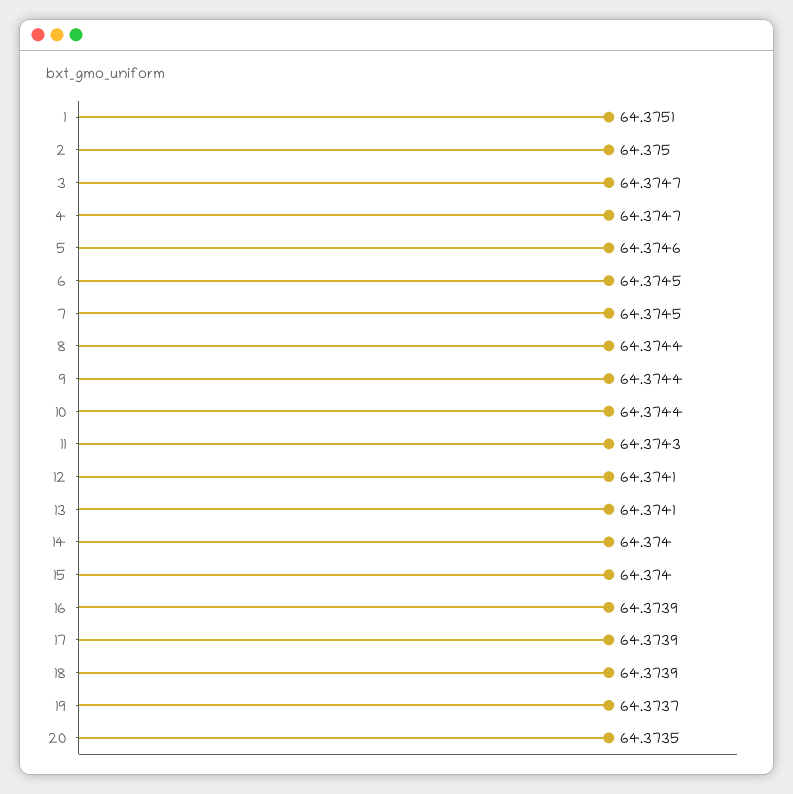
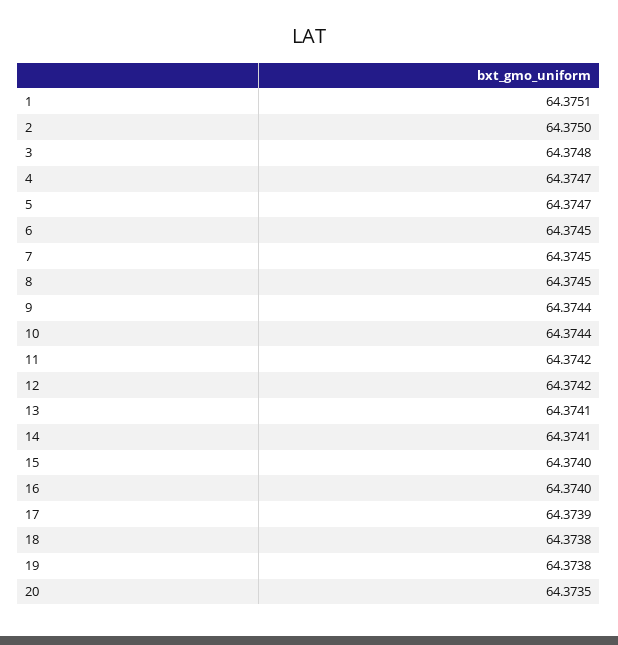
  {
    "1": 64.3751,
    "2": 64.375,
-   "3": 64.3747,
+   "3": 64.3748,
    "4": 64.3747,
-   "5": 64.3746,
+   "5": 64.3747,
    "6": 64.3745,
    "7": 64.3745,
-   "8": 64.3744,
+   "8": 64.3745,
    "9": 64.3744,
    "10": 64.3744,
-   "11": 64.3743,
+   "11": 64.3742,
-   "12": 64.3741,
+   "12": 64.3742,
    "13": 64.3741,
-   "14": 64.374,
+   "14": 64.3741,
    "15": 64.374,
-   "16": 64.3739,
+   "16": 64.374,
    "17": 64.3739,
-   "18": 64.3739,
+   "18": 64.3738,
-   "19": 64.3737,
+   "19": 64.3738,
    "20": 64.3735
  }

